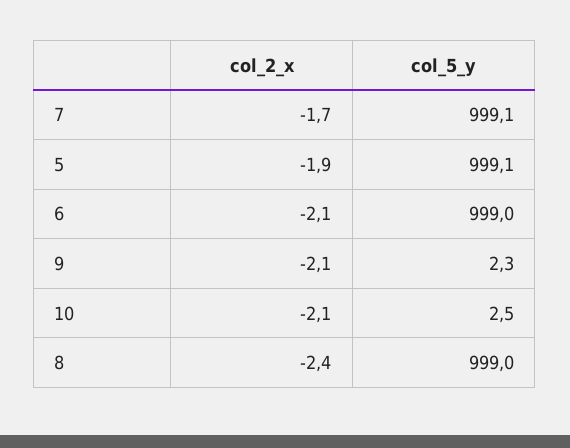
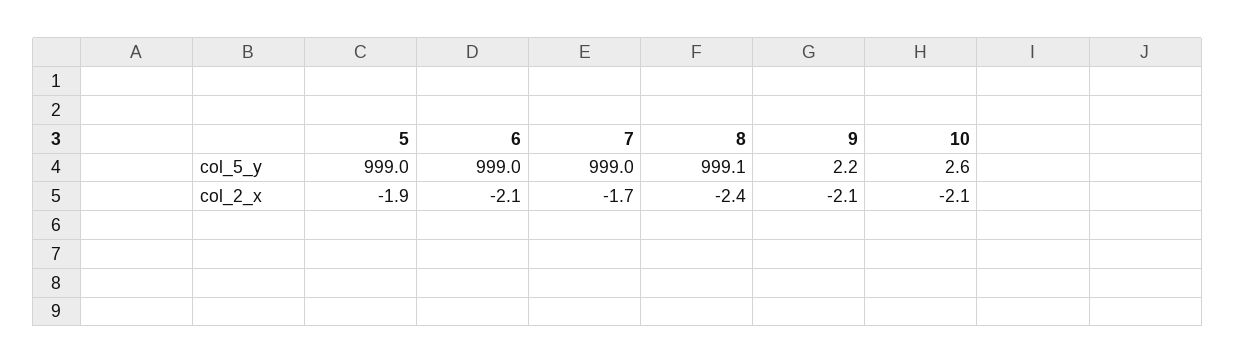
  {
    "col_2_x": {
      "7": -1.7,
      "5": -1.9,
      "6": -2.1,
      "9": -2.1,
      "10": -2.1,
      "8": -2.4
    },
    "col_5_y": {
-     "7": 999.1,
+     "7": 999,
-     "5": 999.1,
+     "5": 999,
      "6": 999,
-     "9": 2.3,
+     "9": 2.2,
-     "10": 2.5,
+     "10": 2.6,
-     "8": 999
+     "8": 999.1
    }
  }

